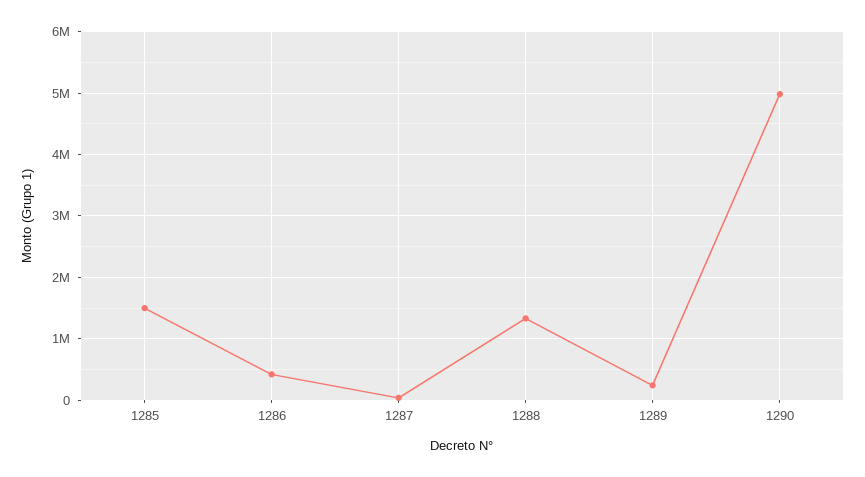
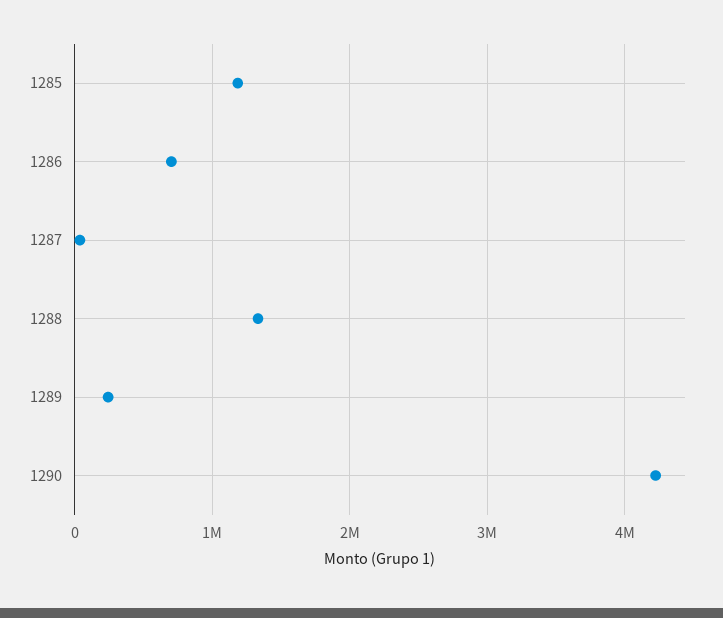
  {
-   "1285": 1500000,
+   "1285": 1200000,
-   "1286": 400000,
+   "1286": 700000,
    "1287": 0,
    "1288": 1300000,
    "1289": 200000,
-   "1290": 5000000
+   "1290": 4200000
  }

